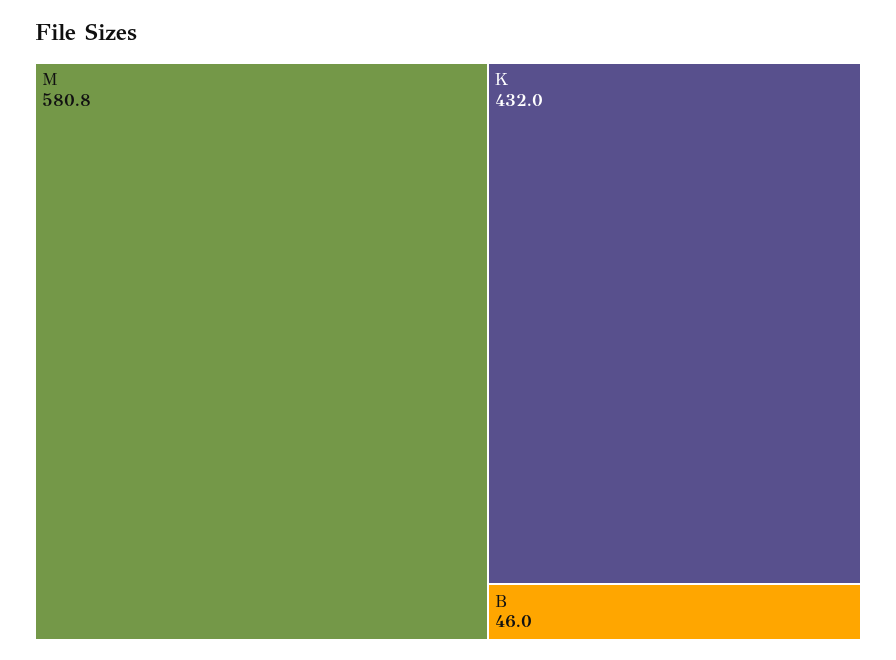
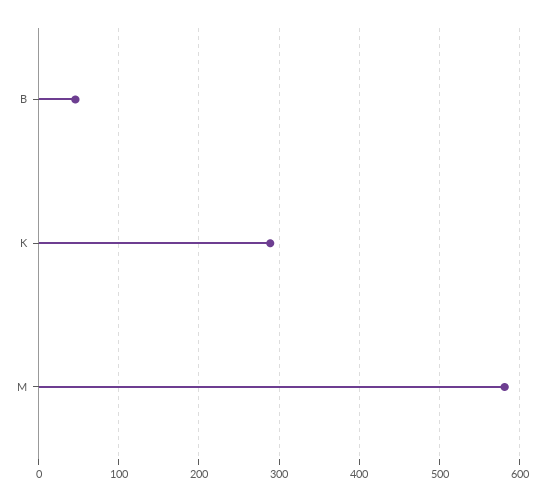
  {
    "M": 580.8,
-   "K": 432,
+   "K": 290,
    "B": 46
  }

